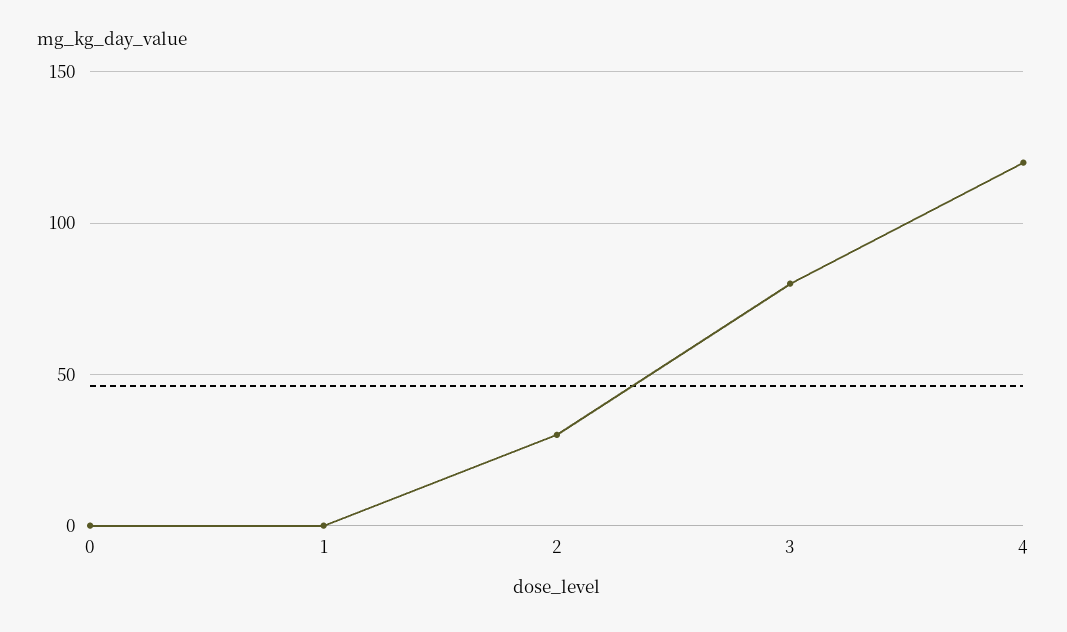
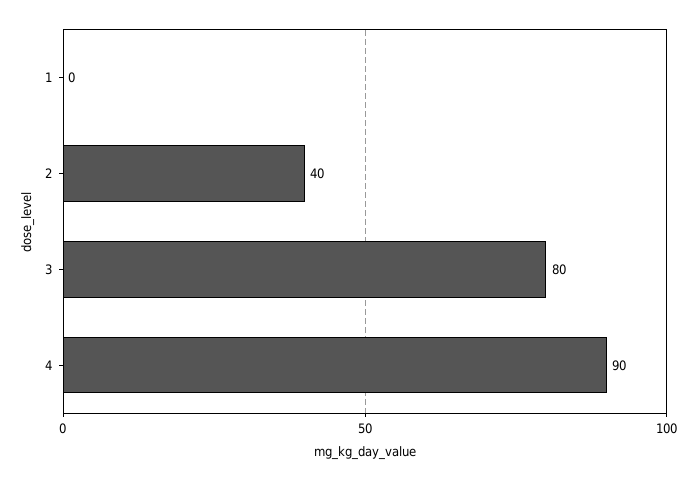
  {
-   "0": 0,
    "1": 0,
-   "2": 30,
+   "2": 40,
    "3": 80,
-   "4": 120
+   "4": 90
  }

